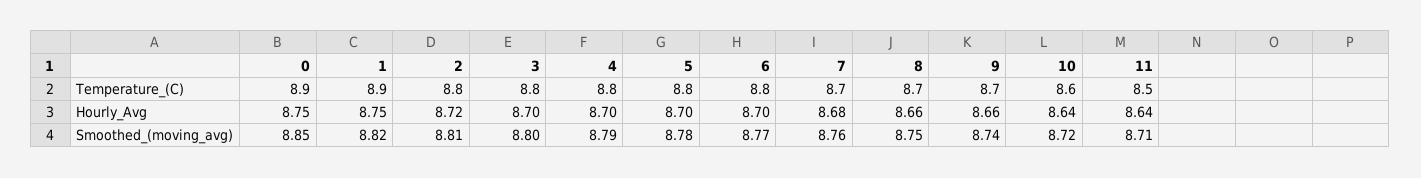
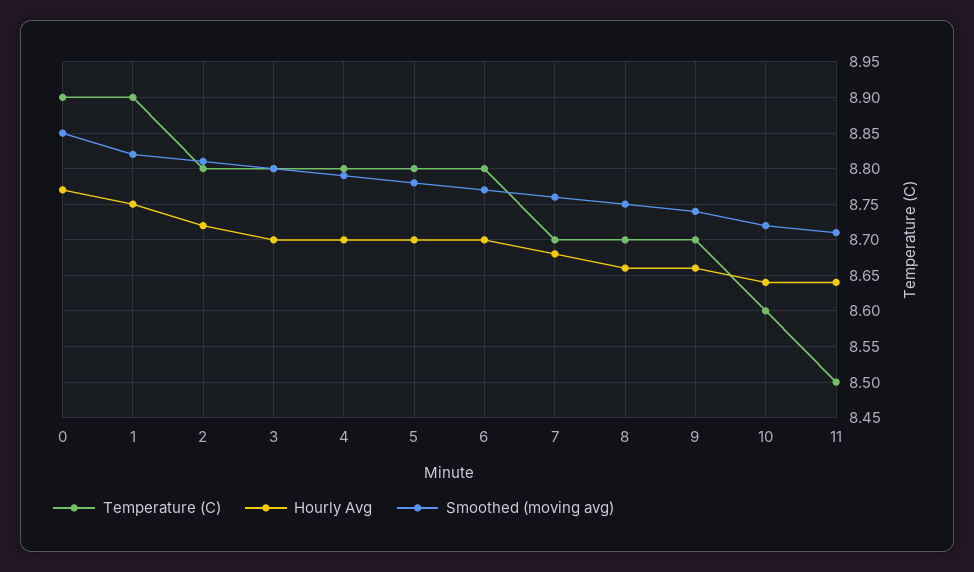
  {
    "Temperature_(C)": {
      "0": 8.9,
      "1": 8.9,
      "2": 8.8,
      "3": 8.8,
      "4": 8.8,
      "5": 8.8,
      "6": 8.8,
      "7": 8.7,
      "8": 8.7,
      "9": 8.7,
      "10": 8.6,
      "11": 8.5
    },
    "Hourly_Avg": {
-     "0": 8.75,
+     "0": 8.77,
      "1": 8.75,
      "2": 8.72,
      "3": 8.7,
      "4": 8.7,
      "5": 8.7,
      "6": 8.7,
      "7": 8.68,
      "8": 8.66,
      "9": 8.66,
      "10": 8.64,
      "11": 8.64
    },
    "Smoothed_(moving_avg)": {
      "0": 8.85,
      "1": 8.82,
      "2": 8.81,
      "3": 8.8,
      "4": 8.79,
      "5": 8.78,
      "6": 8.77,
      "7": 8.76,
      "8": 8.75,
      "9": 8.74,
      "10": 8.72,
      "11": 8.71
    }
  }

